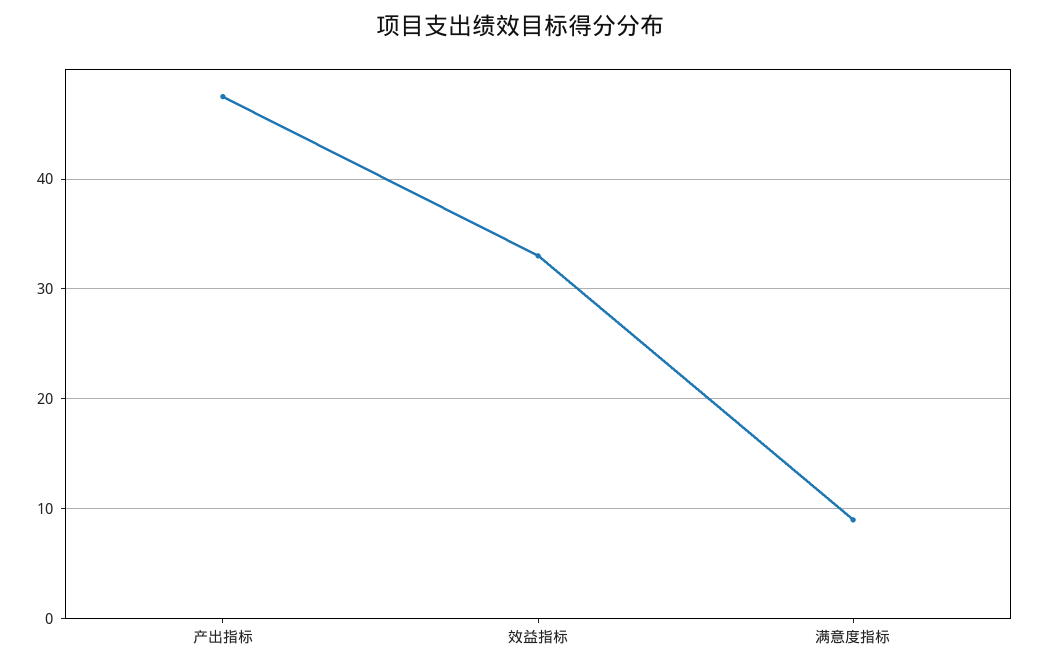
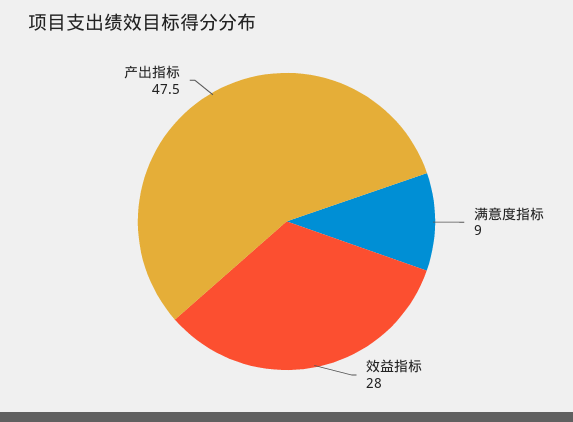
  {
    "产出指标": 47.5,
-   "效益指标": 33,
+   "效益指标": 28,
    "满意度指标": 9
  }

